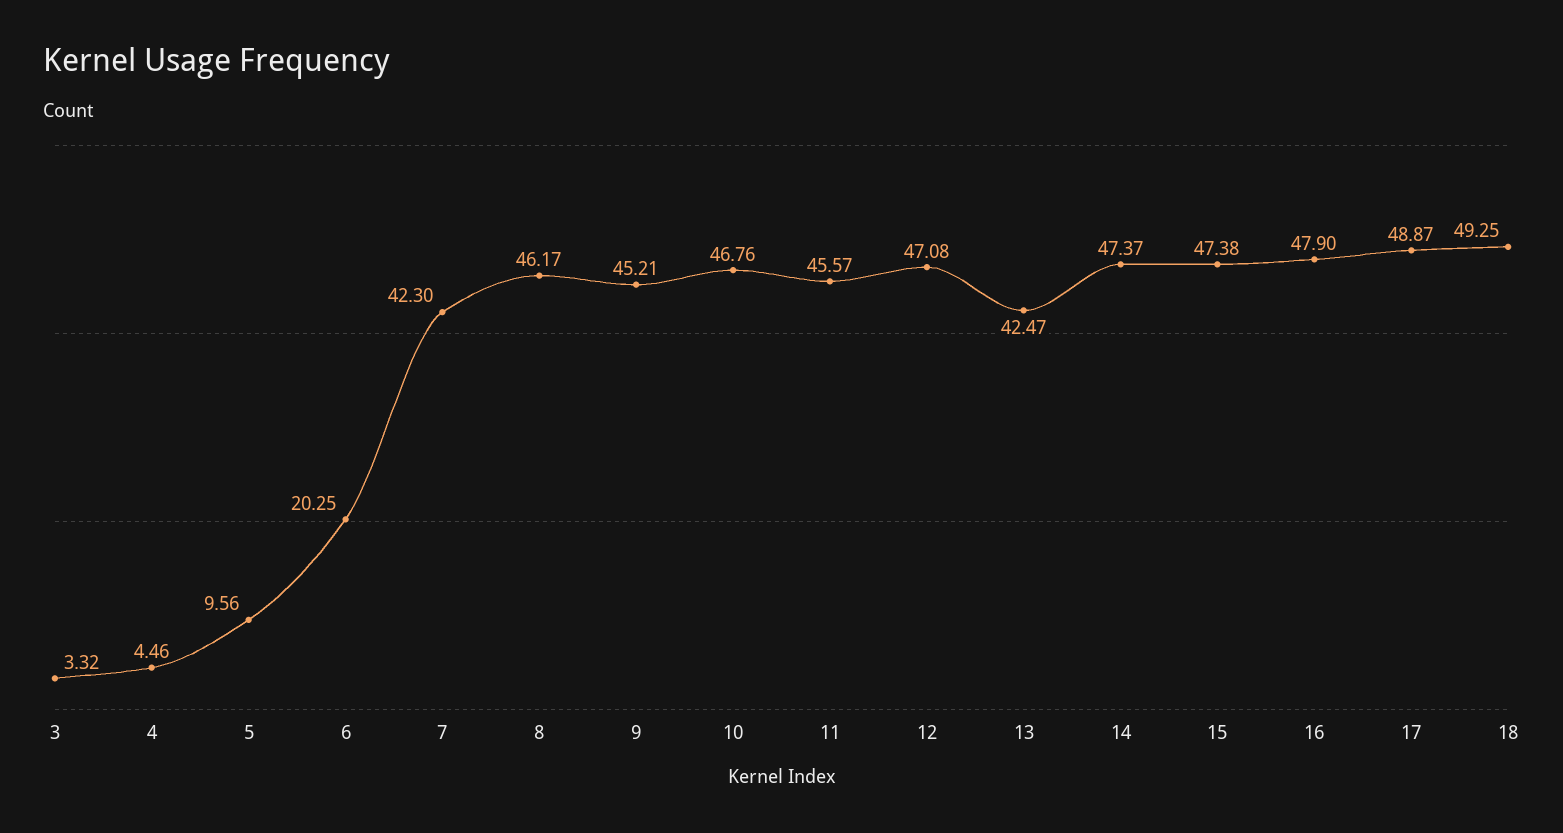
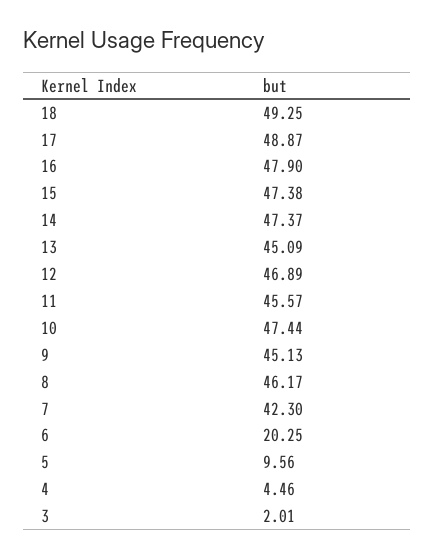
  {
-   "3": 3.32,
+   "3": 2.01,
    "4": 4.46,
    "5": 9.56,
    "6": 20.25,
    "7": 42.3,
    "8": 46.17,
-   "9": 45.21,
+   "9": 45.13,
-   "10": 46.76,
+   "10": 47.44,
    "11": 45.57,
-   "12": 47.08,
+   "12": 46.89,
-   "13": 42.47,
+   "13": 45.09,
    "14": 47.37,
    "15": 47.38,
    "16": 47.9,
    "17": 48.87,
    "18": 49.25
  }

